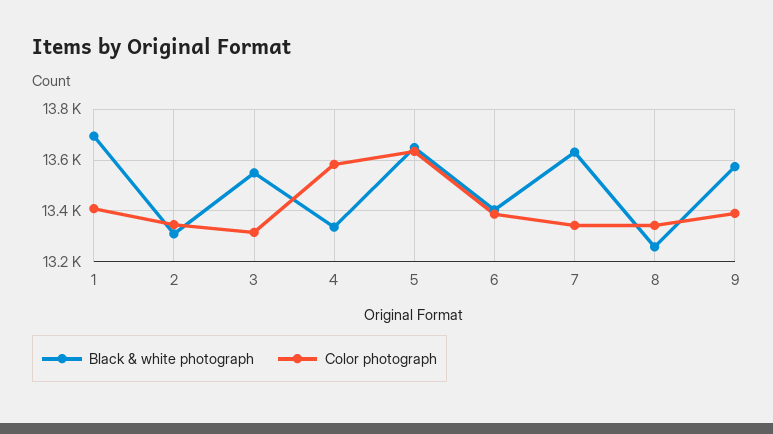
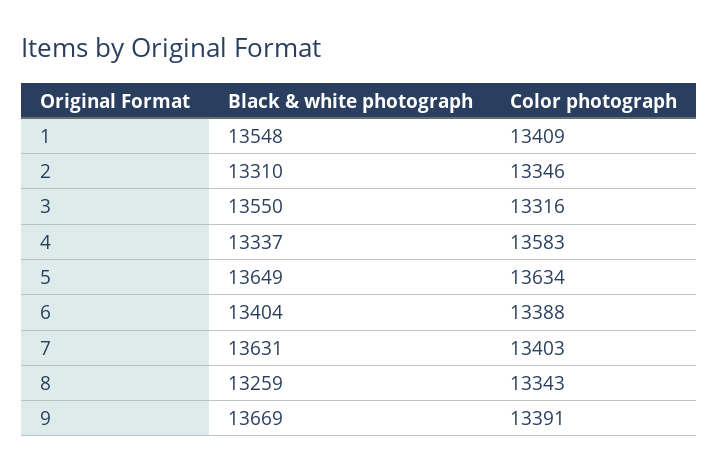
  {
    "Black & white photograph": {
-     "1": 13700,
+     "1": 13548,
      "2": 13310,
      "3": 13550,
      "4": 13337,
      "5": 13649,
      "6": 13404,
      "7": 13631,
      "8": 13259,
-     "9": 13575
+     "9": 13669
    },
    "Color photograph": {
      "1": 13409,
      "2": 13346,
      "3": 13316,
      "4": 13583,
      "5": 13634,
      "6": 13388,
-     "7": 13350,
+     "7": 13403,
      "8": 13343,
      "9": 13391
    }
  }

